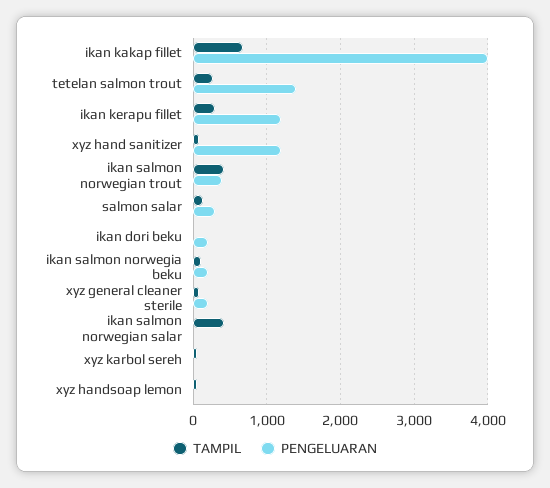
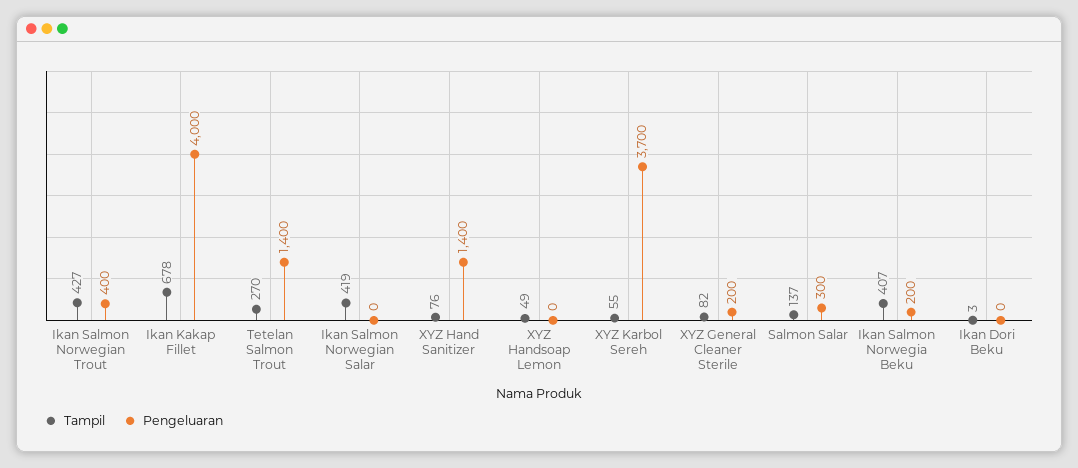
  {
    "TAMPIL": {
      "ikan kakap fillet": 678,
      "tetelan salmon trout": 270,
-     "ikan kerapu fillet": 300,
      "xyz hand sanitizer": 76,
      "ikan salmon norwegian trout": 427,
      "salmon salar": 137,
      "ikan dori beku": 3,
-     "ikan salmon norwegia beku": 100,
+     "ikan salmon norwegia beku": 407,
      "xyz general cleaner sterile": 82,
      "ikan salmon norwegian salar": 419,
      "xyz karbol sereh": 55,
      "xyz handsoap lemon": 49
    },
    "PENGELUARAN": {
      "ikan kakap fillet": 4000,
      "tetelan salmon trout": 1400,
-     "ikan kerapu fillet": 1200,
-     "xyz hand sanitizer": 1200,
+     "xyz hand sanitizer": 1400,
      "ikan salmon norwegian trout": 400,
      "salmon salar": 300,
-     "ikan dori beku": 200,
+     "ikan dori beku": 0,
      "ikan salmon norwegia beku": 200,
      "xyz general cleaner sterile": 200,
      "ikan salmon norwegian salar": 0,
-     "xyz karbol sereh": 0,
+     "xyz karbol sereh": 3700,
      "xyz handsoap lemon": 0
    }
  }

